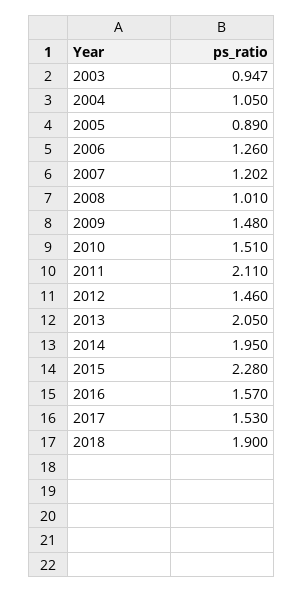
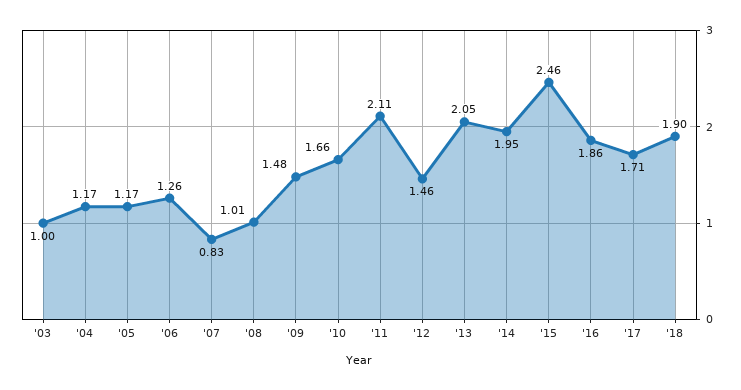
  {
-   "2003": 0.947,
+   "2003": 1,
-   "2004": 1.05,
+   "2004": 1.17,
-   "2005": 0.89,
+   "2005": 1.17,
    "2006": 1.26,
-   "2007": 1.202,
+   "2007": 0.83,
    "2008": 1.01,
    "2009": 1.48,
-   "2010": 1.51,
+   "2010": 1.66,
    "2011": 2.11,
    "2012": 1.46,
    "2013": 2.05,
    "2014": 1.95,
-   "2015": 2.28,
+   "2015": 2.46,
-   "2016": 1.57,
+   "2016": 1.86,
-   "2017": 1.53,
+   "2017": 1.71,
    "2018": 1.9
  }

